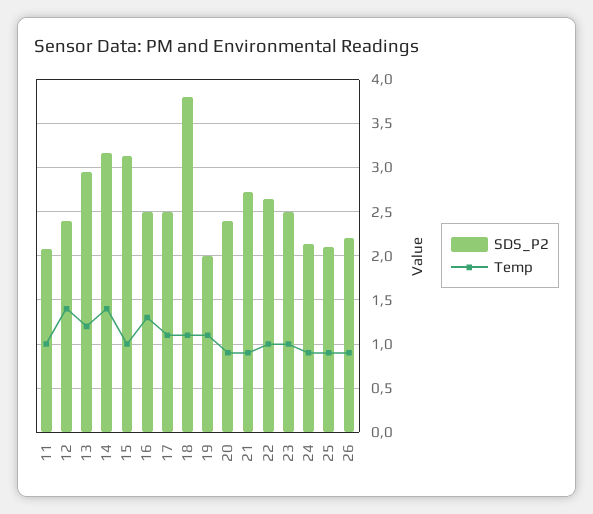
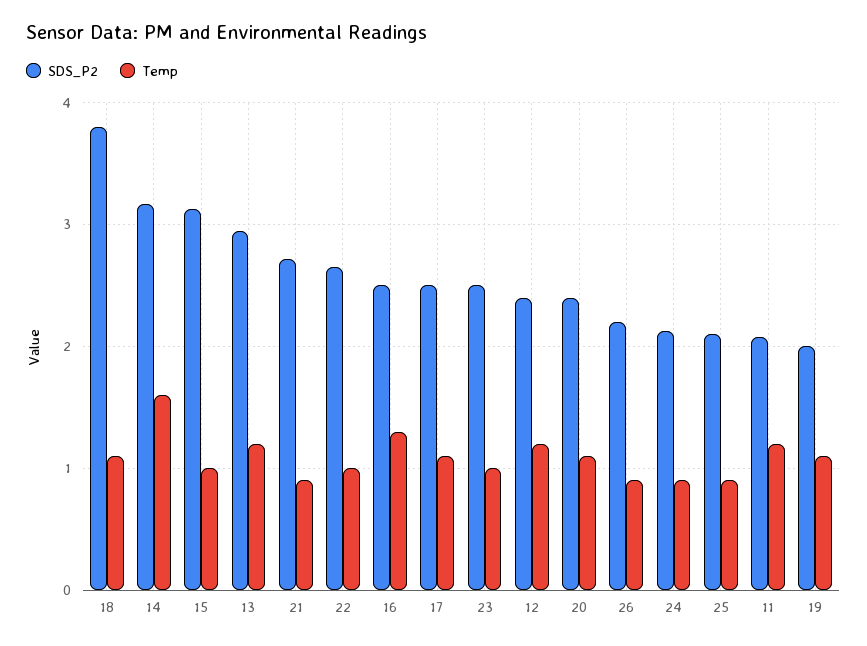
  {
    "SDS_P2": {
      "11": 2.1,
      "12": 2.4,
      "13": 3,
      "14": 3.2,
      "15": 3.1,
      "16": 2.5,
      "17": 2.5,
      "18": 3.8,
      "19": 2,
      "20": 2.4,
      "21": 2.7,
      "22": 2.7,
      "23": 2.5,
      "24": 2.1,
      "25": 2.1,
      "26": 2.2
    },
    "Temp": {
-     "11": 1,
+     "11": 1.2,
-     "12": 1.4,
+     "12": 1.2,
      "13": 1.2,
-     "14": 1.4,
+     "14": 1.6,
      "15": 1,
      "16": 1.3,
      "17": 1.1,
      "18": 1.1,
      "19": 1.1,
-     "20": 0.9,
+     "20": 1.1,
      "21": 0.9,
      "22": 1,
      "23": 1,
      "24": 0.9,
      "25": 0.9,
      "26": 0.9
    }
  }

